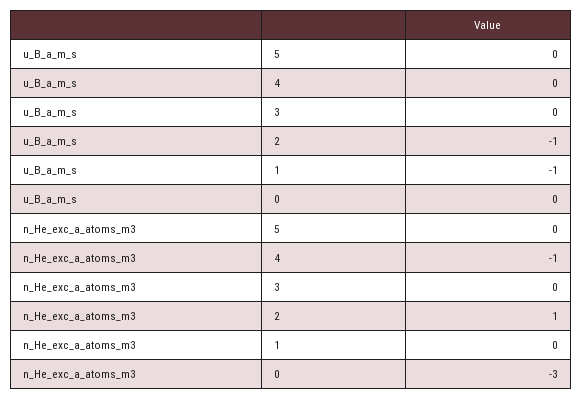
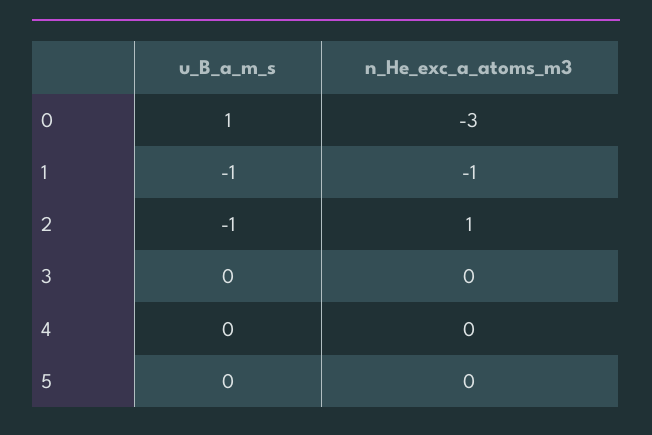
  {
    "u_B_a_m_s": {
      "5": 0,
      "4": 0,
      "3": 0,
      "2": -1,
      "1": -1,
-     "0": 0
+     "0": 1
    },
    "n_He_exc_a_atoms_m3": {
      "5": 0,
-     "4": -1,
+     "4": 0,
      "3": 0,
      "2": 1,
-     "1": 0,
+     "1": -1,
      "0": -3
    }
  }

